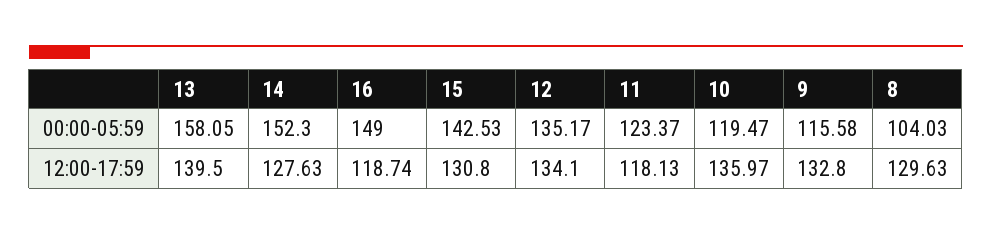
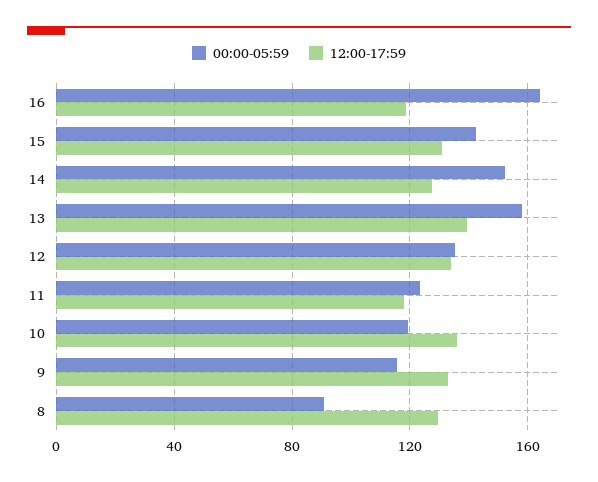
  {
    "00:00-05:59": {
      "13": 158.05,
      "14": 152.3,
-     "16": 149,
+     "16": 165,
      "15": 142.53,
      "12": 135.17,
      "11": 123.37,
      "10": 119.47,
      "9": 115.58,
-     "8": 104.03
+     "8": 90
    },
    "12:00-17:59": {
      "13": 139.5,
      "14": 127.63,
      "16": 118.74,
      "15": 130.8,
      "12": 134.1,
      "11": 118.13,
      "10": 135.97,
      "9": 132.8,
      "8": 129.63
    }
  }

